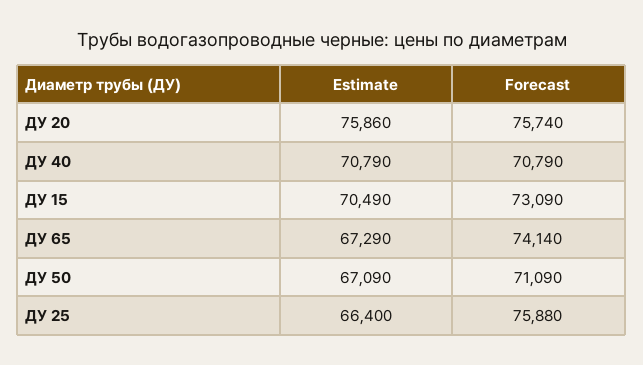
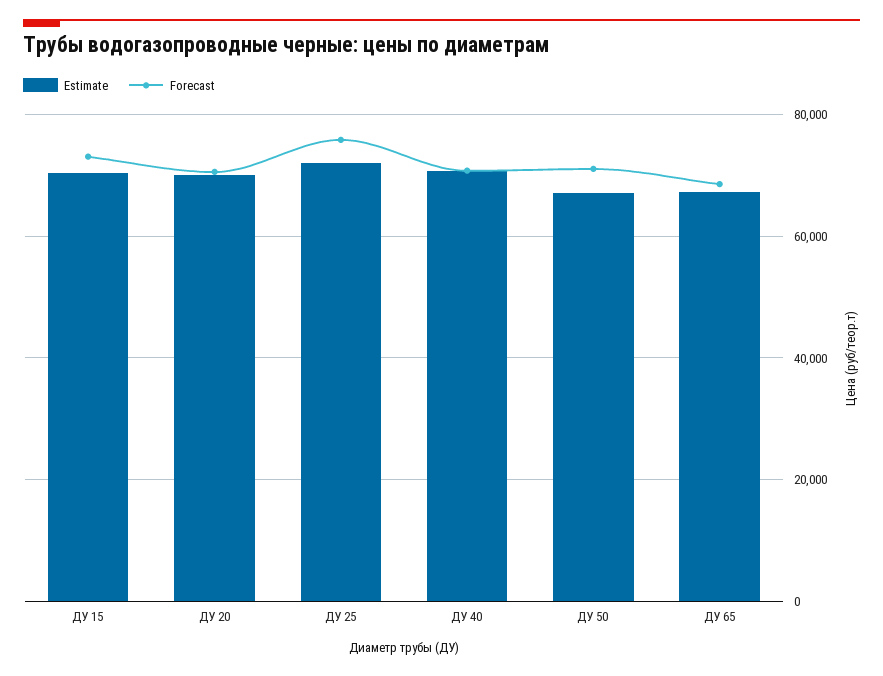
  {
    "Estimate": {
-     "ДУ 20": 75860,
+     "ДУ 20": 70000,
      "ДУ 40": 70790,
      "ДУ 15": 70490,
      "ДУ 65": 67290,
      "ДУ 50": 67090,
-     "ДУ 25": 66400
+     "ДУ 25": 72000
    },
    "Forecast": {
-     "ДУ 20": 75740,
+     "ДУ 20": 70000,
      "ДУ 40": 70790,
      "ДУ 15": 73090,
-     "ДУ 65": 74140,
+     "ДУ 65": 68000,
      "ДУ 50": 71090,
      "ДУ 25": 75880
    }
  }

